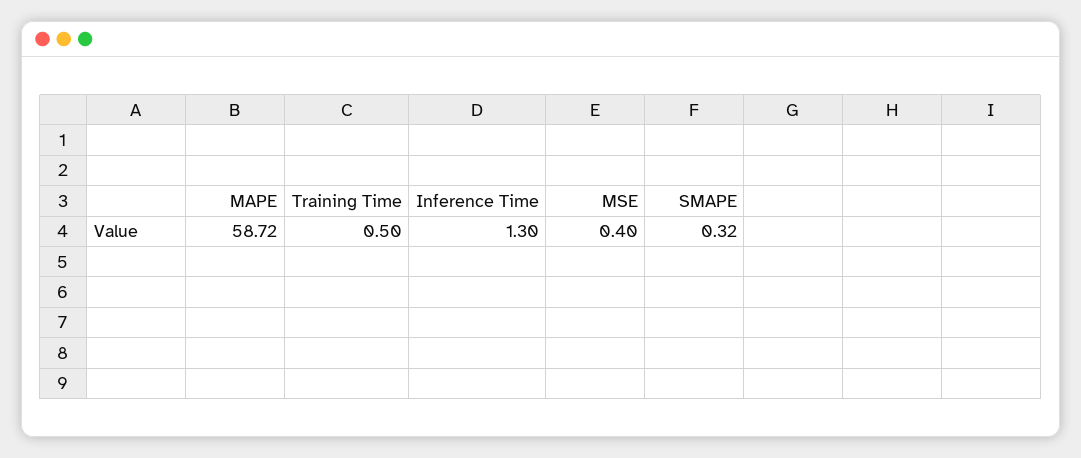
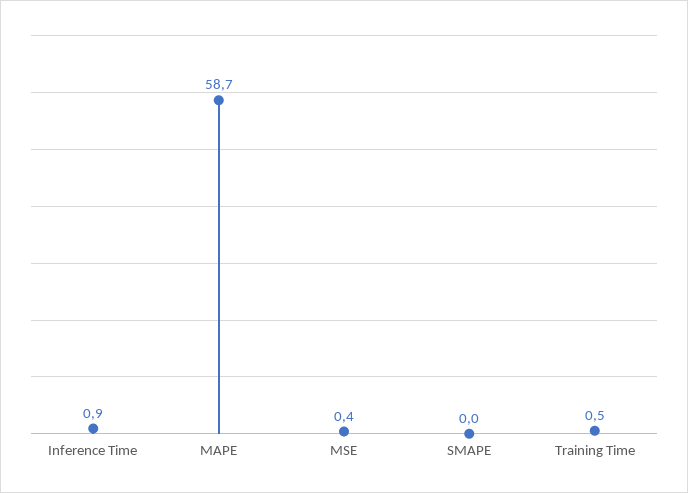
  {
    "MAPE": 58.72,
    "Training Time": 0.5,
-   "Inference Time": 1.3,
+   "Inference Time": 0.9,
    "MSE": 0.4,
-   "SMAPE": 0.32
+   "SMAPE": 0
  }

